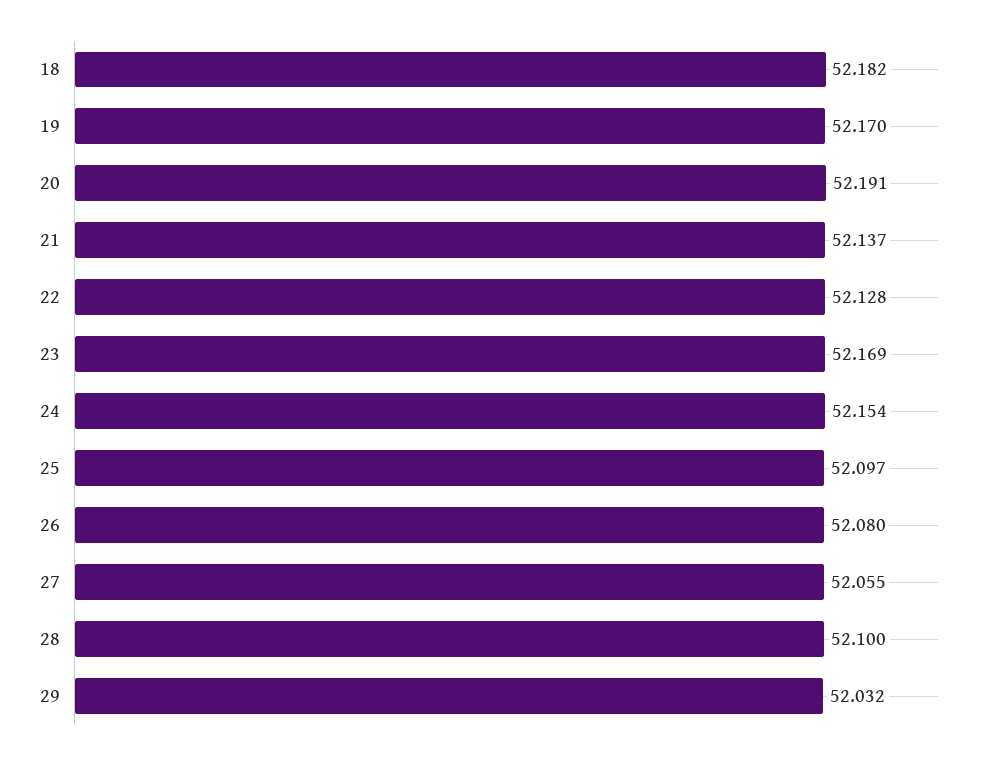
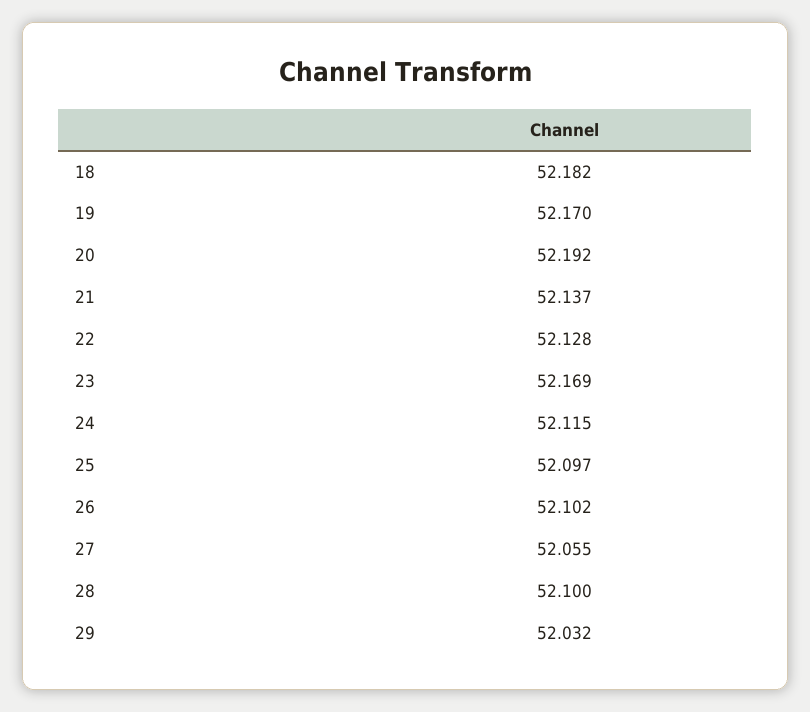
  {
    "18": 52.182,
    "19": 52.17,
-   "20": 52.191,
+   "20": 52.192,
    "21": 52.137,
    "22": 52.128,
    "23": 52.169,
-   "24": 52.154,
+   "24": 52.115,
    "25": 52.097,
-   "26": 52.08,
+   "26": 52.102,
    "27": 52.055,
    "28": 52.1,
    "29": 52.032
  }

